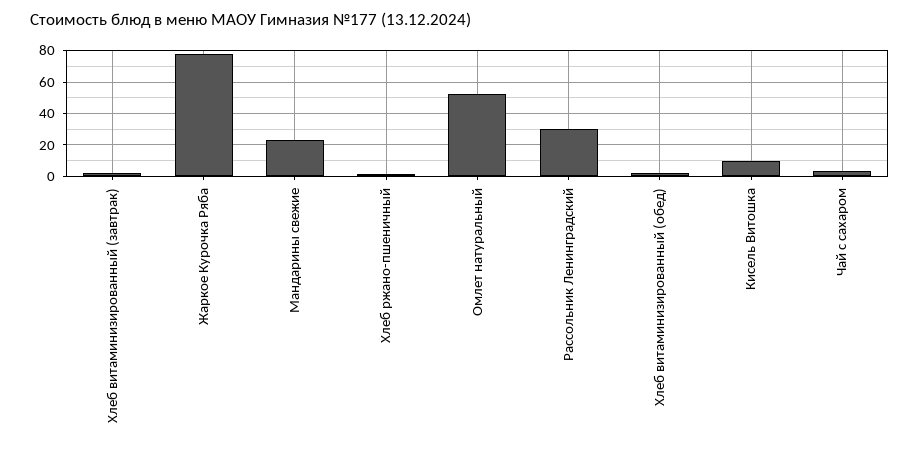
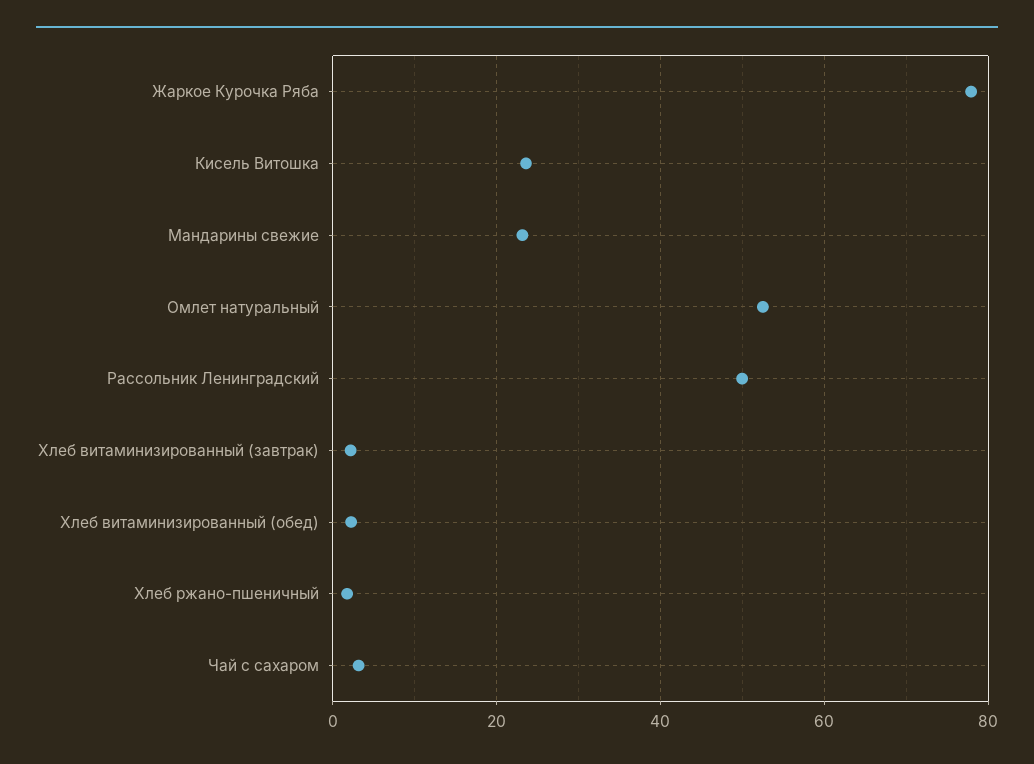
  {
    "Хлеб витаминизированный (завтрак)": 2,
    "Жаркое Курочка Ряба": 78,
    "Мандарины свежие": 24,
    "Хлеб ржано-пшеничный": 2,
    "Омлет натуральный": 52,
-   "Рассольник Ленинградский": 30,
+   "Рассольник Ленинградский": 50,
    "Хлеб витаминизированный (обед)": 2,
-   "Кисель Витошка": 10,
+   "Кисель Витошка": 24,
    "Чай с сахаром": 4
  }

